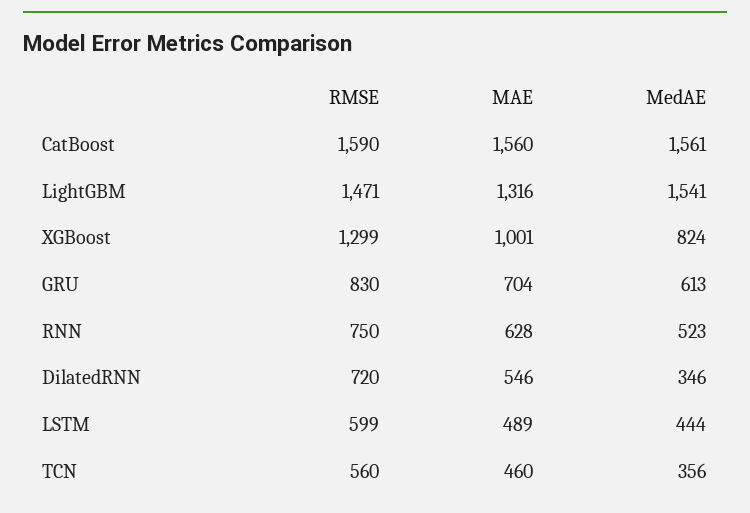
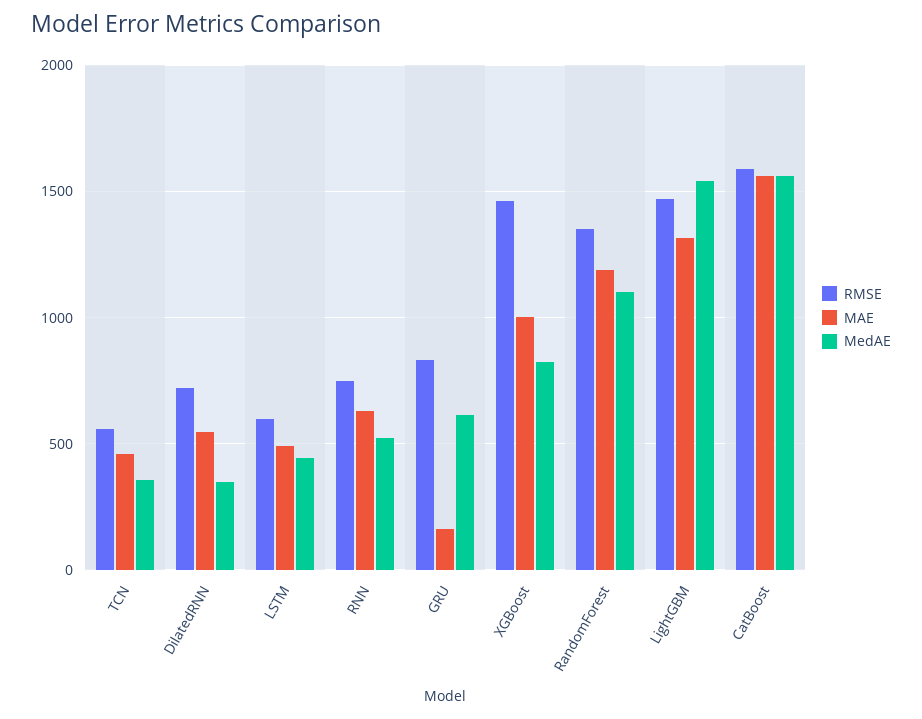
  {
    "RMSE": {
      "CatBoost": 1590,
      "LightGBM": 1471,
-     "XGBoost": 1299,
+     "XGBoost": 1450,
      "GRU": 830,
      "RNN": 750,
      "DilatedRNN": 720,
      "LSTM": 599,
-     "TCN": 560
+     "TCN": 560,
+     "RandomForest": 1350
    },
    "MAE": {
      "CatBoost": 1560,
      "LightGBM": 1316,
      "XGBoost": 1001,
-     "GRU": 704,
+     "GRU": 150,
      "RNN": 628,
      "DilatedRNN": 546,
      "LSTM": 489,
-     "TCN": 460
+     "TCN": 460,
+     "RandomForest": 1200
    },
    "MedAE": {
      "CatBoost": 1561,
      "LightGBM": 1541,
      "XGBoost": 824,
      "GRU": 613,
      "RNN": 523,
      "DilatedRNN": 346,
      "LSTM": 444,
-     "TCN": 356
+     "TCN": 356,
+     "RandomForest": 1100
    }
  }

